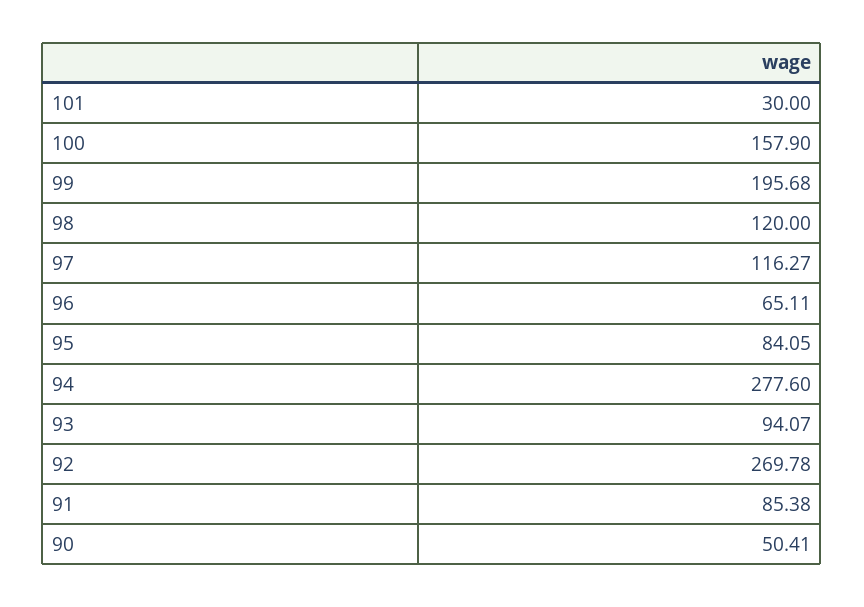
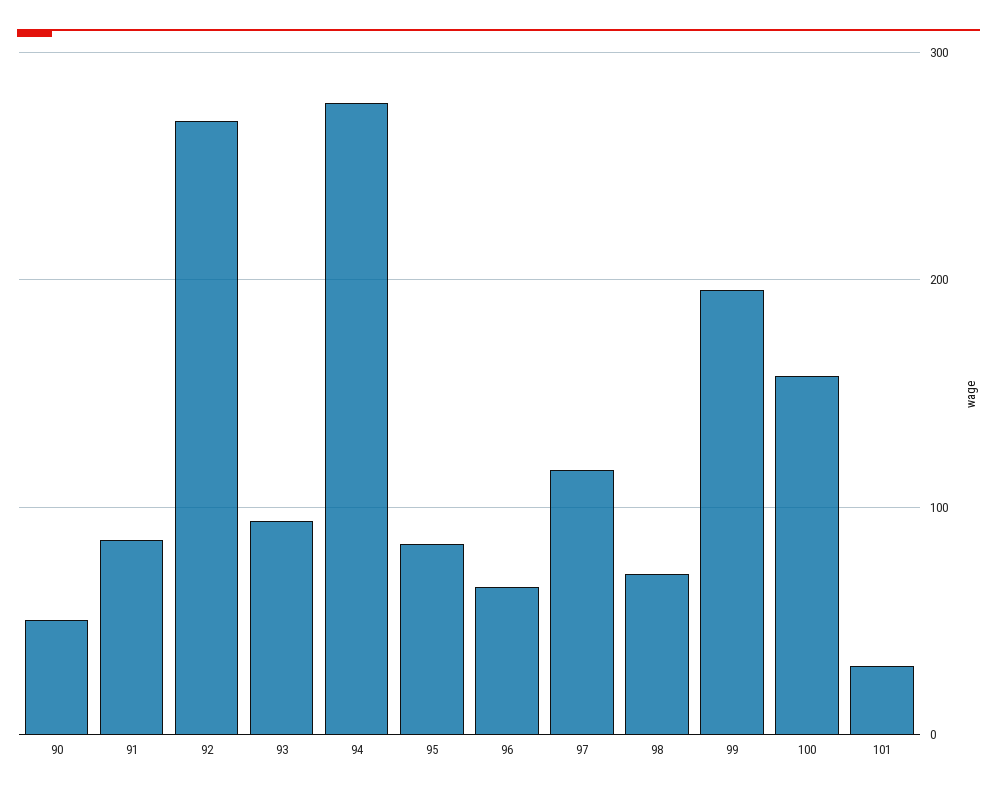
  {
    "101": 30,
    "100": 157.9,
    "99": 195.68,
-   "98": 120,
+   "98": 70,
    "97": 116.27,
    "96": 65.11,
    "95": 84.05,
    "94": 277.6,
    "93": 94.07,
    "92": 269.78,
    "91": 85.38,
    "90": 50.41
  }

